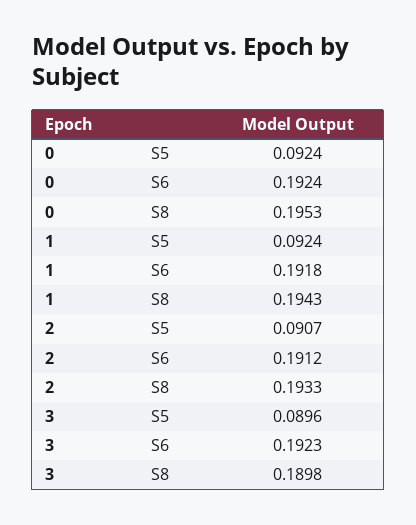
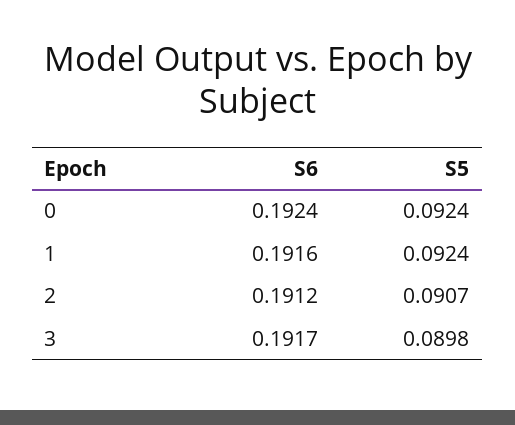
  {
    "0": {
      "S5": 0.0924,
-     "S6": 0.1924,
+     "S6": 0.1924
-     "S8": 0.1953
    },
    "1": {
      "S5": 0.0924,
-     "S6": 0.1918,
+     "S6": 0.1916
-     "S8": 0.1943
    },
    "2": {
      "S5": 0.0907,
-     "S6": 0.1912,
+     "S6": 0.1912
-     "S8": 0.1933
    },
    "3": {
-     "S5": 0.0896,
+     "S5": 0.0898,
-     "S6": 0.1923,
+     "S6": 0.1917
-     "S8": 0.1898
    }
  }

